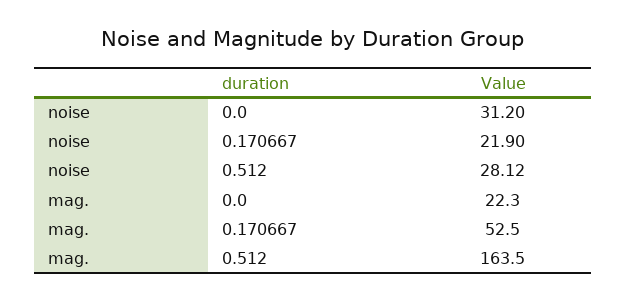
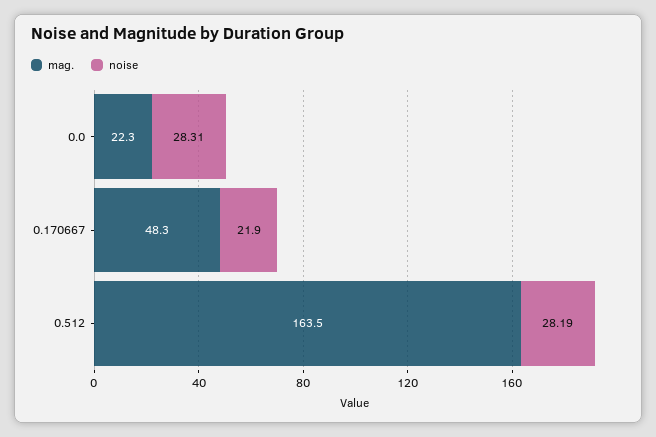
  {
    "noise": {
-     "0.0": 31.2,
+     "0.0": 28.31,
      "0.170667": 21.9,
-     "0.512": 28.12
+     "0.512": 28.19
    },
    "mag.": {
      "0.0": 22.3,
-     "0.170667": 52.5,
+     "0.170667": 48.3,
      "0.512": 163.5
    }
  }

